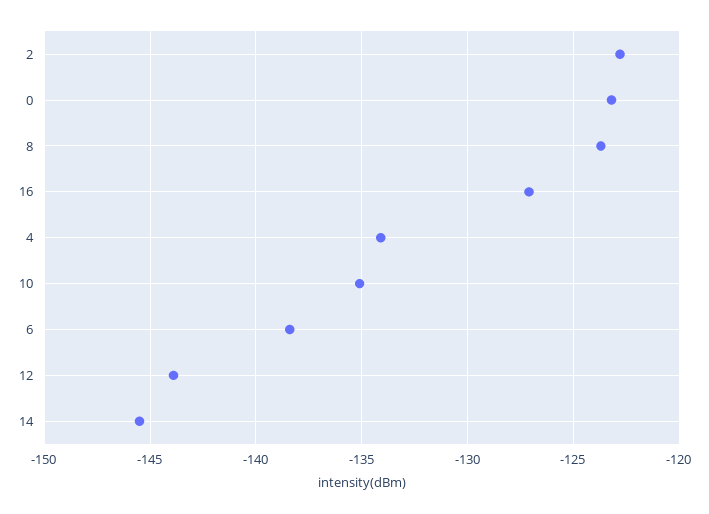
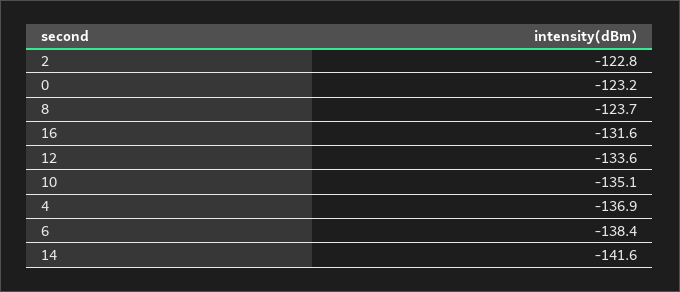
  {
    "2": -122.8,
    "0": -123.2,
    "8": -123.7,
-   "16": -127,
+   "16": -131.6,
-   "4": -134,
+   "4": -136.9,
    "10": -135.1,
    "6": -138.4,
-   "12": -144,
+   "12": -133.6,
-   "14": -145.5
+   "14": -141.6
  }

